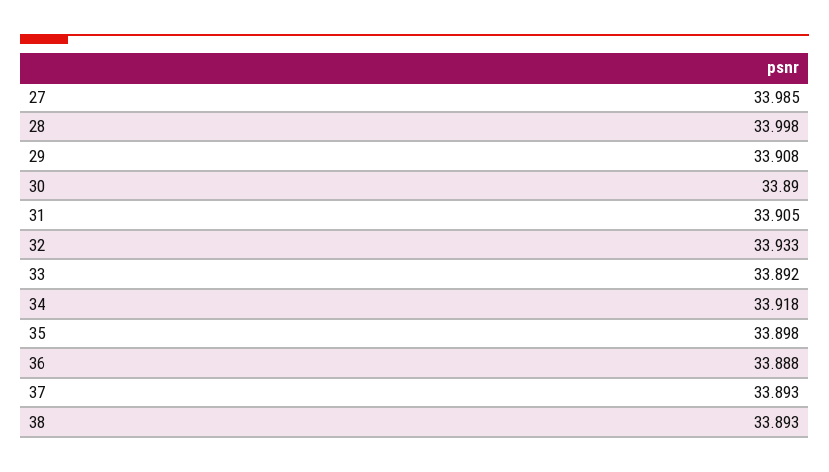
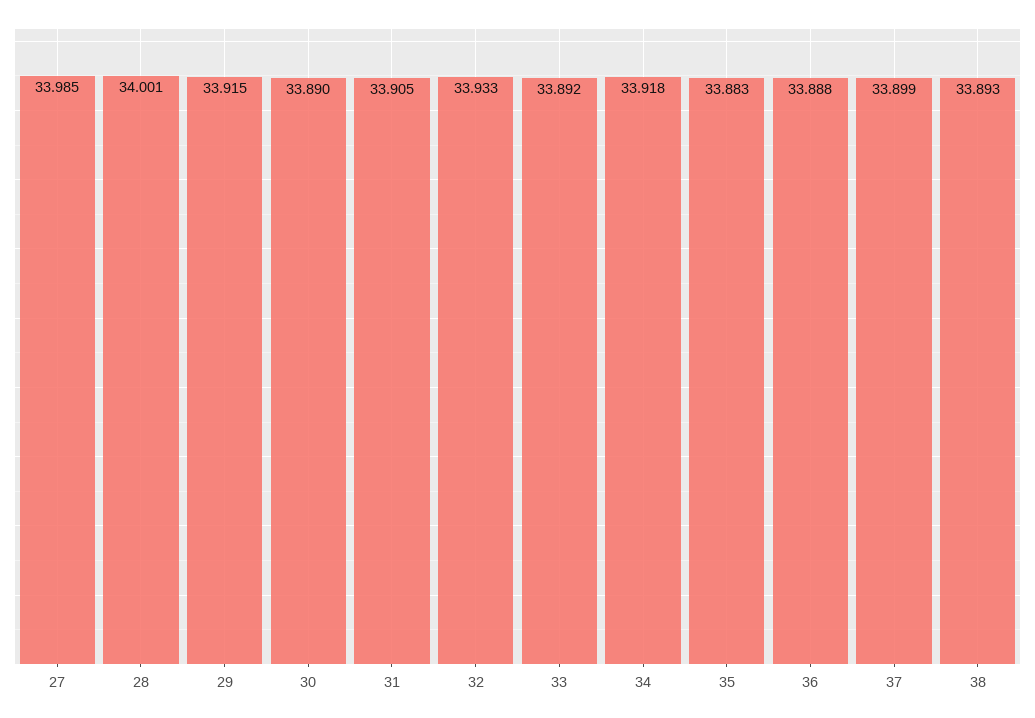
  {
    "27": 33.985,
-   "28": 33.998,
+   "28": 34.001,
-   "29": 33.908,
+   "29": 33.915,
    "30": 33.89,
    "31": 33.905,
    "32": 33.933,
    "33": 33.892,
    "34": 33.918,
-   "35": 33.898,
+   "35": 33.883,
    "36": 33.888,
-   "37": 33.893,
+   "37": 33.899,
    "38": 33.893
  }

